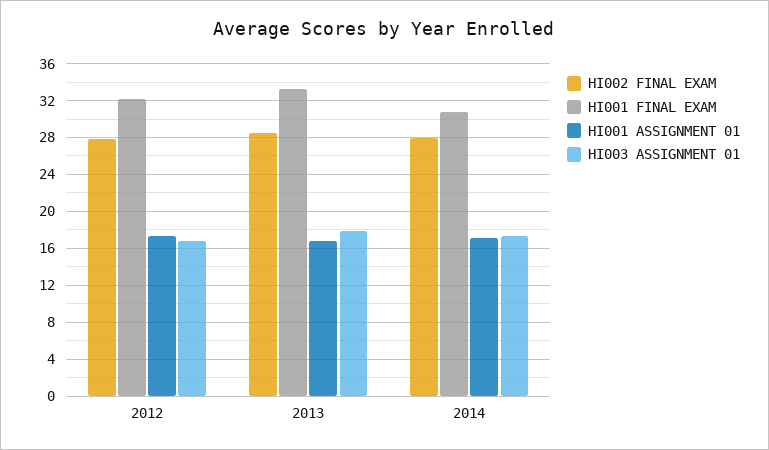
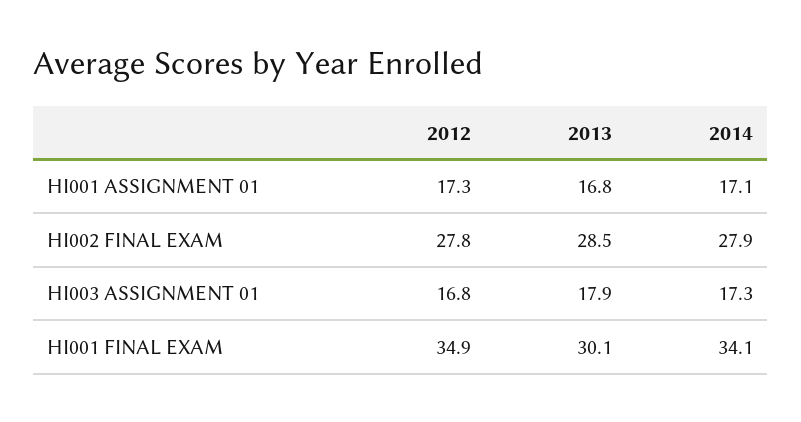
  {
    "HI002 FINAL EXAM": {
      "2012": 27.8,
      "2013": 28.5,
      "2014": 27.9
    },
    "HI001 FINAL EXAM": {
-     "2012": 32,
+     "2012": 34.9,
-     "2013": 33,
+     "2013": 30.1,
-     "2014": 31
+     "2014": 34.1
    },
    "HI001 ASSIGNMENT 01": {
      "2012": 17.3,
      "2013": 16.8,
      "2014": 17.1
    },
    "HI003 ASSIGNMENT 01": {
      "2012": 16.8,
      "2013": 17.9,
      "2014": 17.3
    }
  }

